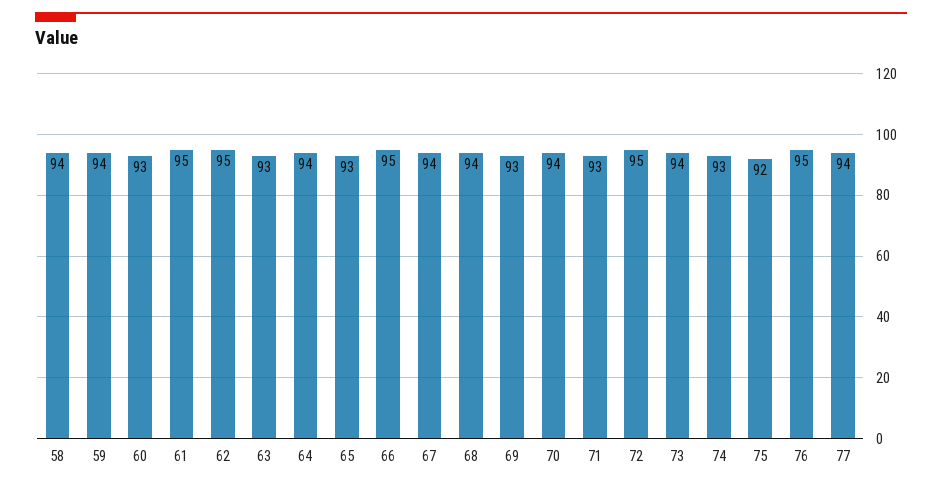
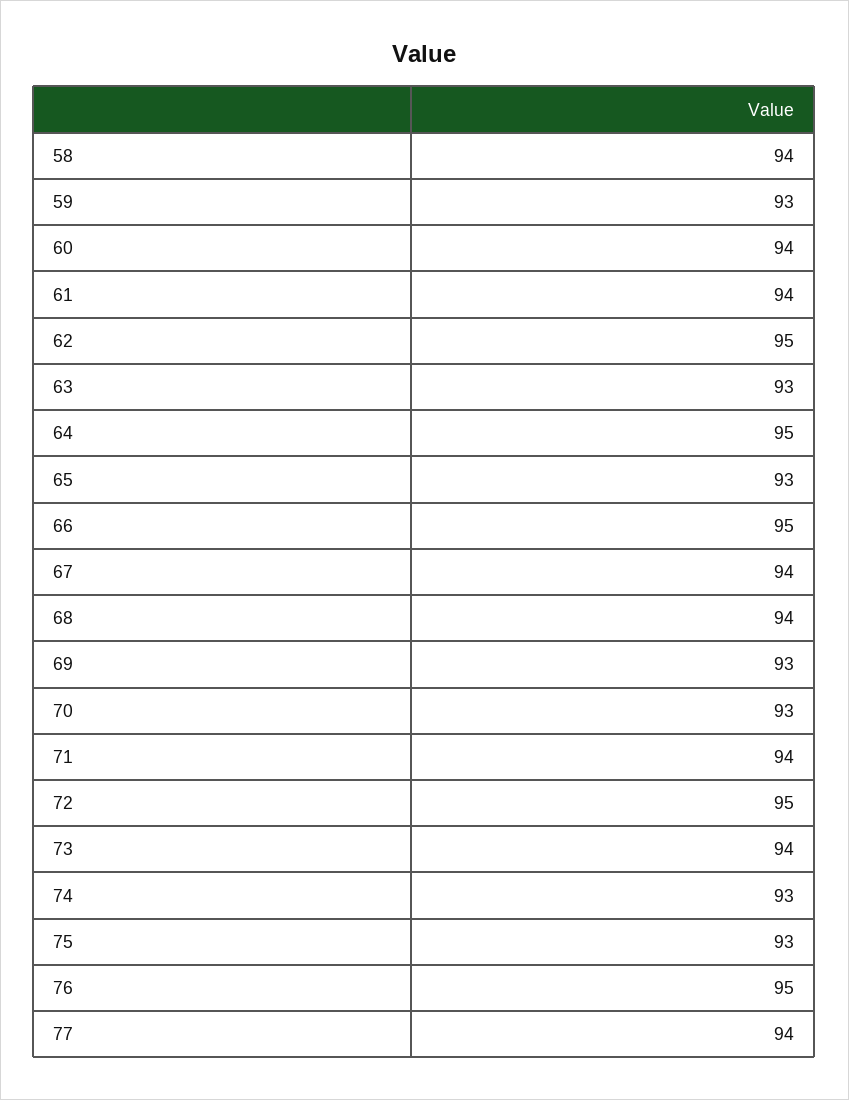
  {
    "58": 94,
-   "59": 94,
+   "59": 93,
-   "60": 93,
+   "60": 94,
-   "61": 95,
+   "61": 94,
    "62": 95,
    "63": 93,
-   "64": 94,
+   "64": 95,
    "65": 93,
    "66": 95,
    "67": 94,
    "68": 94,
    "69": 93,
-   "70": 94,
+   "70": 93,
-   "71": 93,
+   "71": 94,
    "72": 95,
    "73": 94,
    "74": 93,
-   "75": 92,
+   "75": 93,
    "76": 95,
    "77": 94
  }

